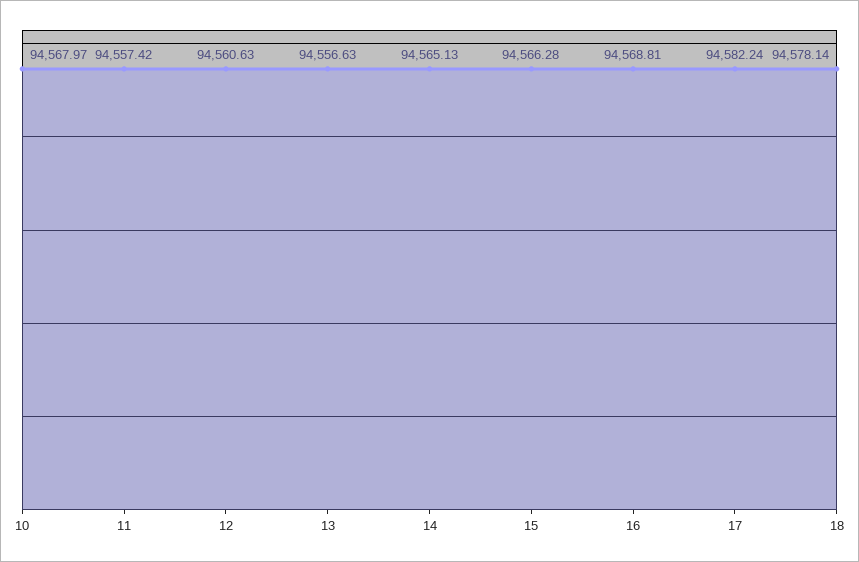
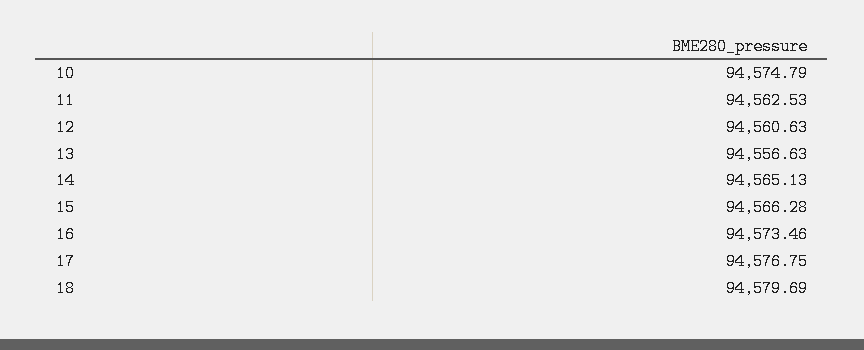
  {
-   "10": 94567.97,
+   "10": 94574.79,
-   "11": 94557.42,
+   "11": 94562.53,
    "12": 94560.63,
    "13": 94556.63,
    "14": 94565.13,
    "15": 94566.28,
-   "16": 94568.81,
+   "16": 94573.46,
-   "17": 94582.24,
+   "17": 94576.75,
-   "18": 94578.14
+   "18": 94579.69
  }

